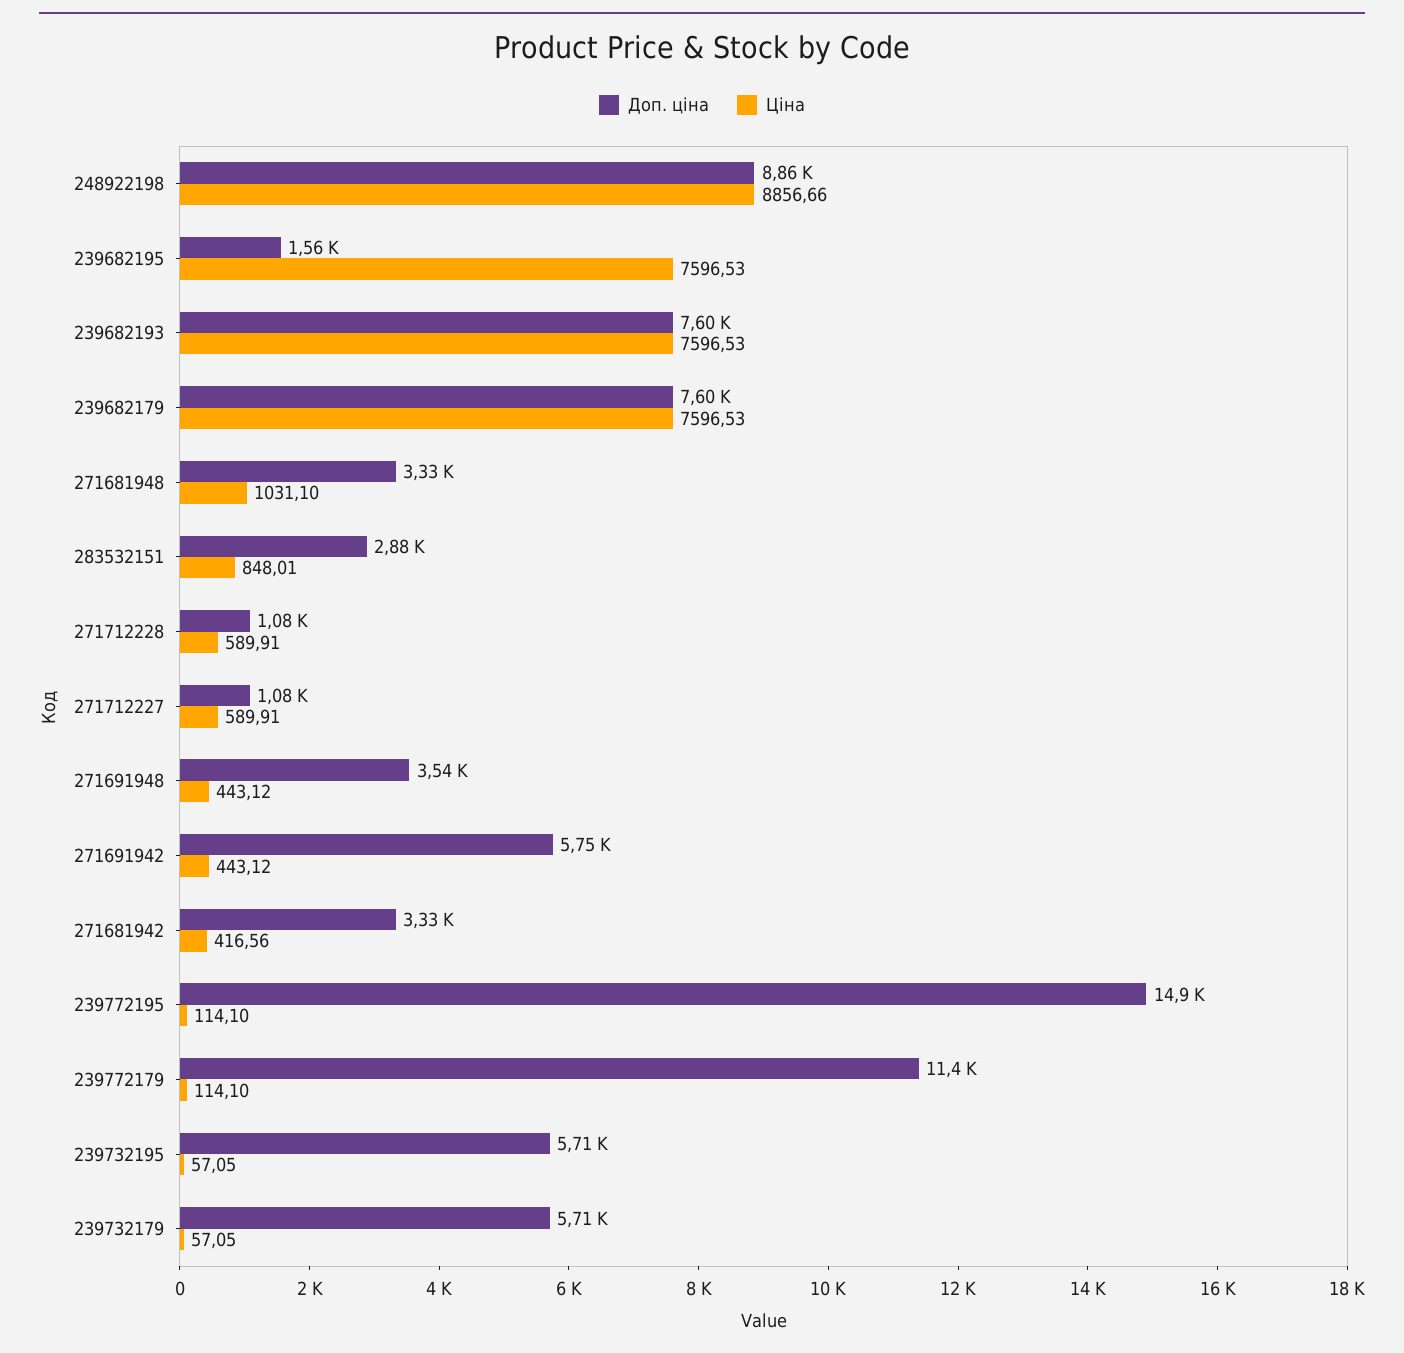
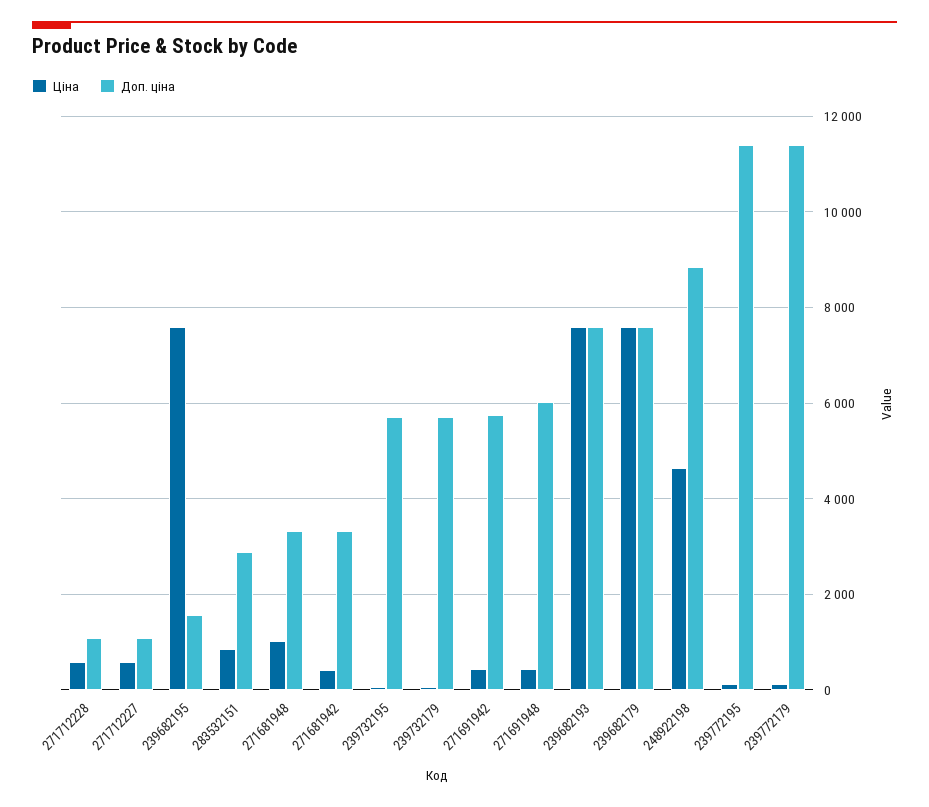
  {
    "Доп. ціна": {
      "248922198": 8860,
      "239682195": 1560,
      "239682193": 7600,
      "239682179": 7600,
      "271681948": 3330,
      "283532151": 2880,
      "271712228": 1080,
      "271712227": 1080,
-     "271691948": 3540,
+     "271691948": 6000,
      "271691942": 5750,
      "271681942": 3330,
-     "239772195": 14900,
+     "239772195": 11400,
      "239772179": 11400,
      "239732195": 5710,
      "239732179": 5710
    },
    "Ціна": {
-     "248922198": 8856.66,
+     "248922198": 4600,
      "239682195": 7596.53,
      "239682193": 7596.53,
      "239682179": 7596.53,
      "271681948": 1031.1,
      "283532151": 848.01,
      "271712228": 589.91,
      "271712227": 589.91,
      "271691948": 443.12,
      "271691942": 443.12,
      "271681942": 416.56,
      "239772195": 114.1,
      "239772179": 114.1,
      "239732195": 57.05,
      "239732179": 57.05
    }
  }

